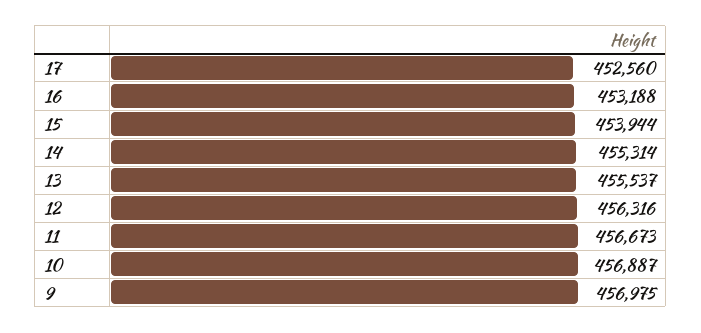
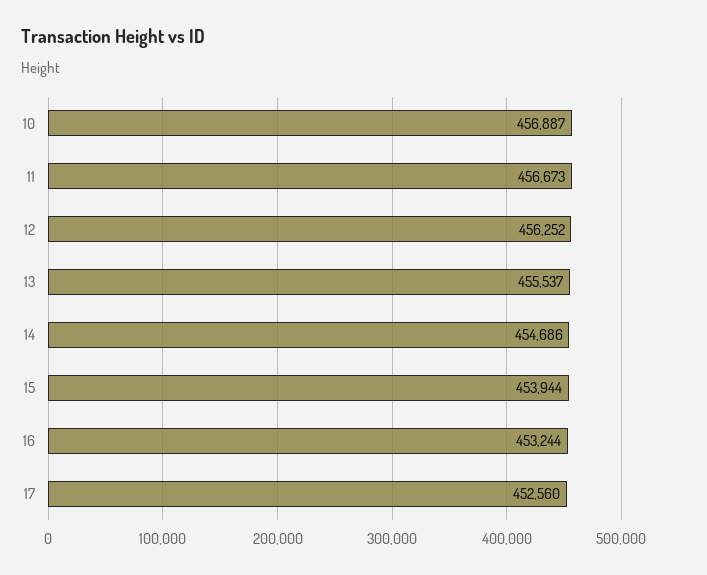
  {
    "17": 452560,
-   "16": 453188,
+   "16": 453244,
    "15": 453944,
-   "14": 455314,
+   "14": 454686,
    "13": 455537,
-   "12": 456316,
+   "12": 456252,
    "11": 456673,
-   "10": 456887,
+   "10": 456887
-   "9": 456975
  }

